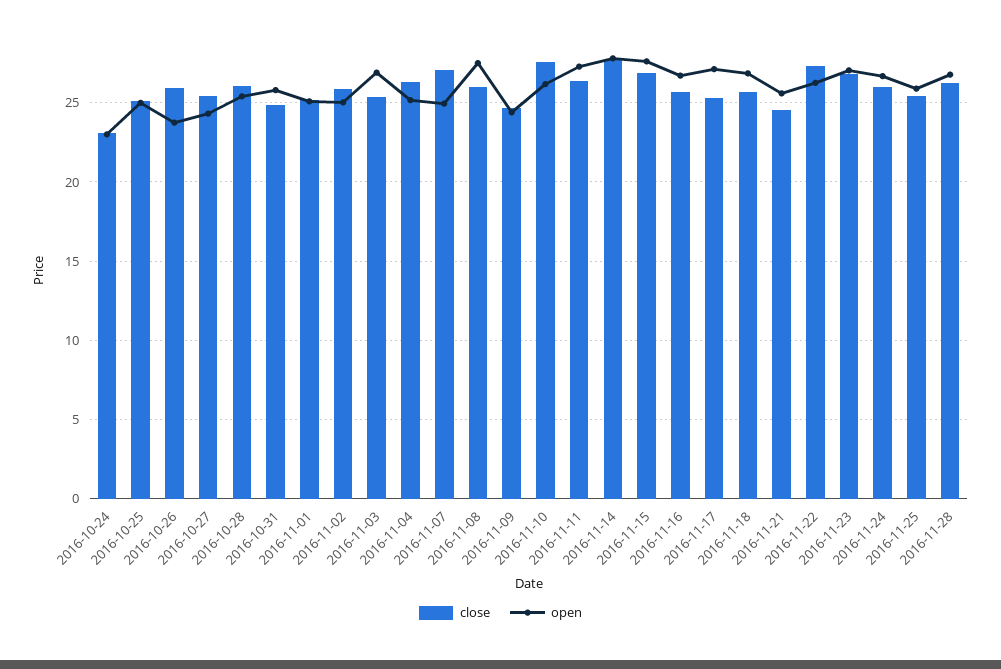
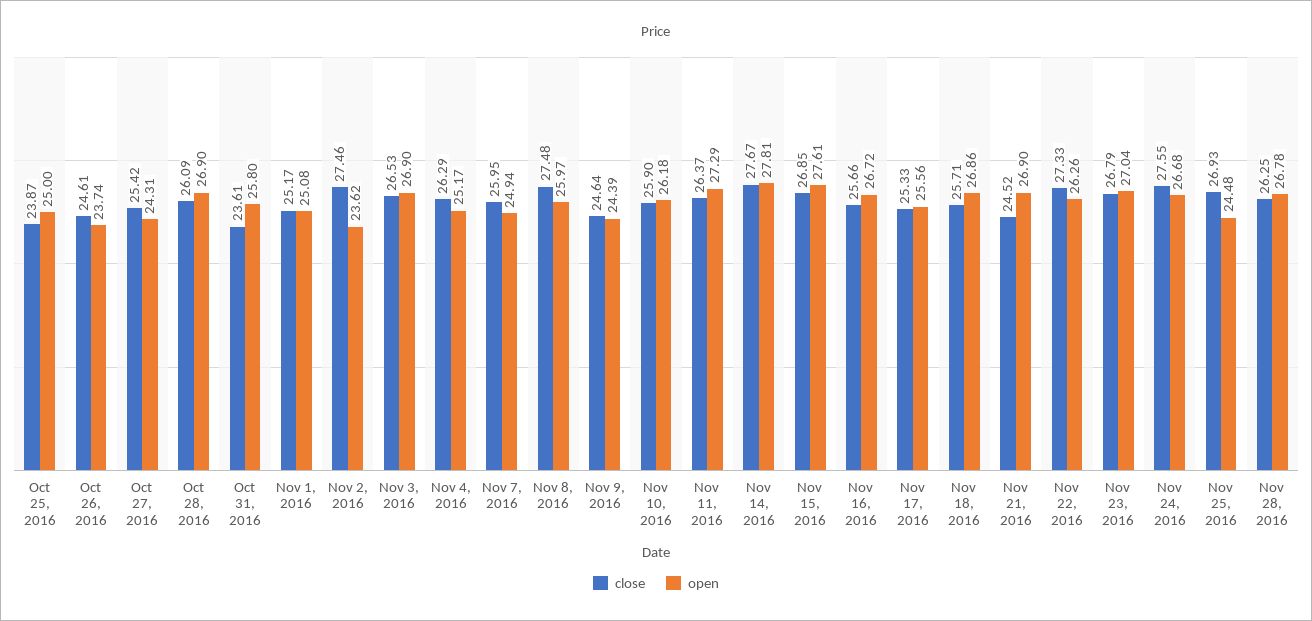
  {
    "close": {
-     "2016-10-24": 23,
-     "2016-10-25": 25,
+     "2016-10-25": 23.87,
-     "2016-10-26": 26,
+     "2016-10-26": 24.61,
      "2016-10-27": 25.42,
      "2016-10-28": 26.09,
-     "2016-10-31": 25,
+     "2016-10-31": 23.61,
      "2016-11-01": 25.17,
-     "2016-11-02": 26,
+     "2016-11-02": 27.46,
-     "2016-11-03": 25.5,
+     "2016-11-03": 26.53,
      "2016-11-04": 26.29,
-     "2016-11-07": 27,
+     "2016-11-07": 25.95,
-     "2016-11-08": 26,
+     "2016-11-08": 27.48,
      "2016-11-09": 24.64,
-     "2016-11-10": 27.5,
+     "2016-11-10": 25.9,
      "2016-11-11": 26.37,
      "2016-11-14": 27.67,
      "2016-11-15": 26.85,
      "2016-11-16": 25.66,
      "2016-11-17": 25.33,
      "2016-11-18": 25.71,
      "2016-11-21": 24.52,
      "2016-11-22": 27.33,
      "2016-11-23": 26.79,
-     "2016-11-24": 26,
+     "2016-11-24": 27.55,
-     "2016-11-25": 25.5,
+     "2016-11-25": 26.93,
      "2016-11-28": 26.25
    },
    "open": {
-     "2016-10-24": 23,
      "2016-10-25": 25,
      "2016-10-26": 23.74,
      "2016-10-27": 24.31,
-     "2016-10-28": 25.5,
+     "2016-10-28": 26.9,
      "2016-10-31": 25.8,
      "2016-11-01": 25.08,
-     "2016-11-02": 25,
+     "2016-11-02": 23.62,
      "2016-11-03": 26.9,
      "2016-11-04": 25.17,
      "2016-11-07": 24.94,
-     "2016-11-08": 27.5,
+     "2016-11-08": 25.97,
      "2016-11-09": 24.39,
      "2016-11-10": 26.18,
      "2016-11-11": 27.29,
      "2016-11-14": 27.81,
      "2016-11-15": 27.61,
      "2016-11-16": 26.72,
-     "2016-11-17": 27,
+     "2016-11-17": 25.56,
      "2016-11-18": 26.86,
-     "2016-11-21": 25.5,
+     "2016-11-21": 26.9,
      "2016-11-22": 26.26,
      "2016-11-23": 27.04,
      "2016-11-24": 26.68,
-     "2016-11-25": 26,
+     "2016-11-25": 24.48,
      "2016-11-28": 26.78
    }
  }

